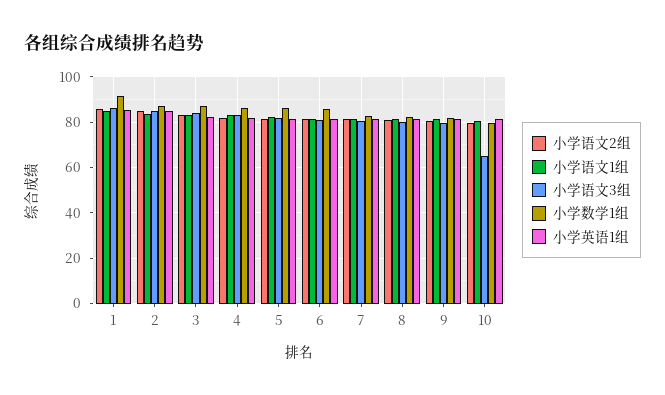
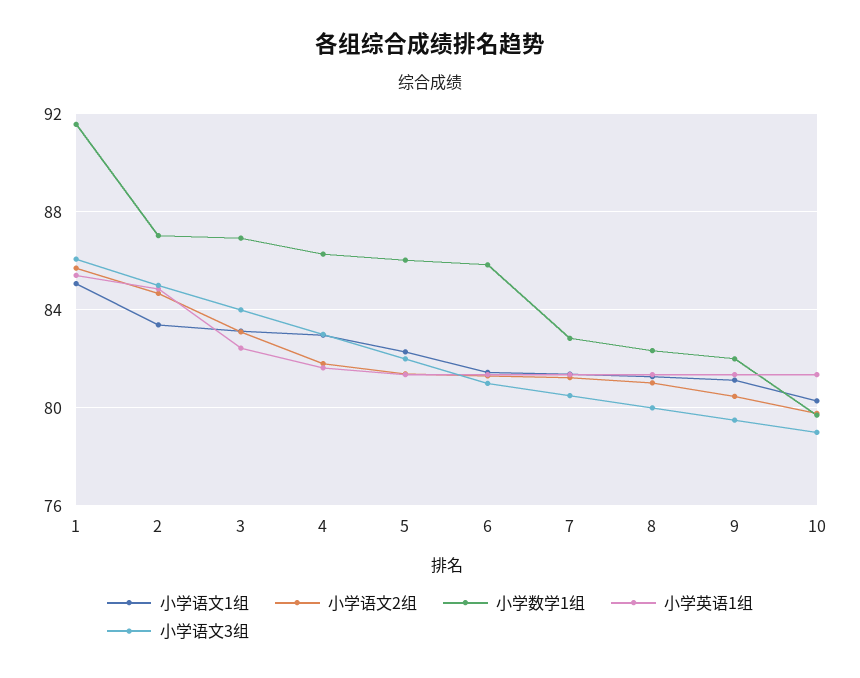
  {
    "小学语文2组": {
      "1": 85.5,
      "2": 84.5,
      "3": 83,
      "4": 82,
      "5": 81.5,
      "6": 81.5,
      "7": 81,
      "8": 81,
      "9": 80.5,
      "10": 80
    },
    "小学语文1组": {
      "1": 85,
      "2": 83.5,
      "3": 83,
      "4": 83,
      "5": 82.5,
      "6": 81.5,
      "7": 81.5,
      "8": 81.5,
      "9": 81,
      "10": 80.5
    },
    "小学语文3组": {
      "1": 86,
      "2": 85,
      "3": 84,
      "4": 83,
      "5": 82,
      "6": 81,
      "7": 80.5,
      "8": 80,
      "9": 79.5,
-     "10": 65
+     "10": 79
    },
    "小学数学1组": {
      "1": 91.5,
      "2": 87,
      "3": 87,
      "4": 86.5,
      "5": 86,
      "6": 86,
      "7": 83,
      "8": 82.5,
      "9": 82,
      "10": 79.5
    },
    "小学英语1组": {
      "1": 85.5,
      "2": 85,
      "3": 82.5,
      "4": 81.5,
      "5": 81.5,
      "6": 81.5,
      "7": 81.5,
      "8": 81.5,
      "9": 81.5,
      "10": 81.5
    }
  }

